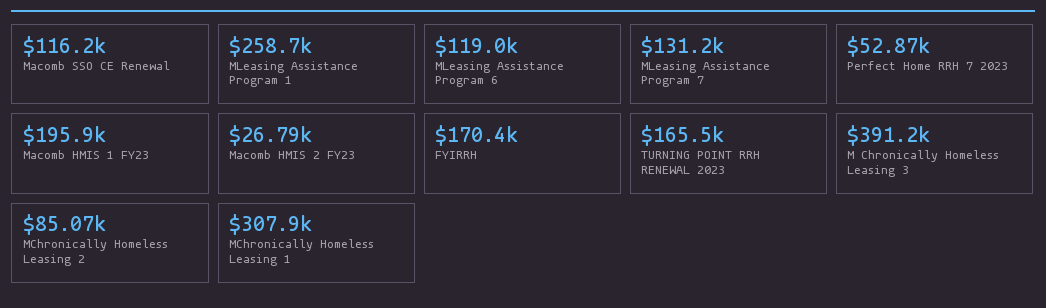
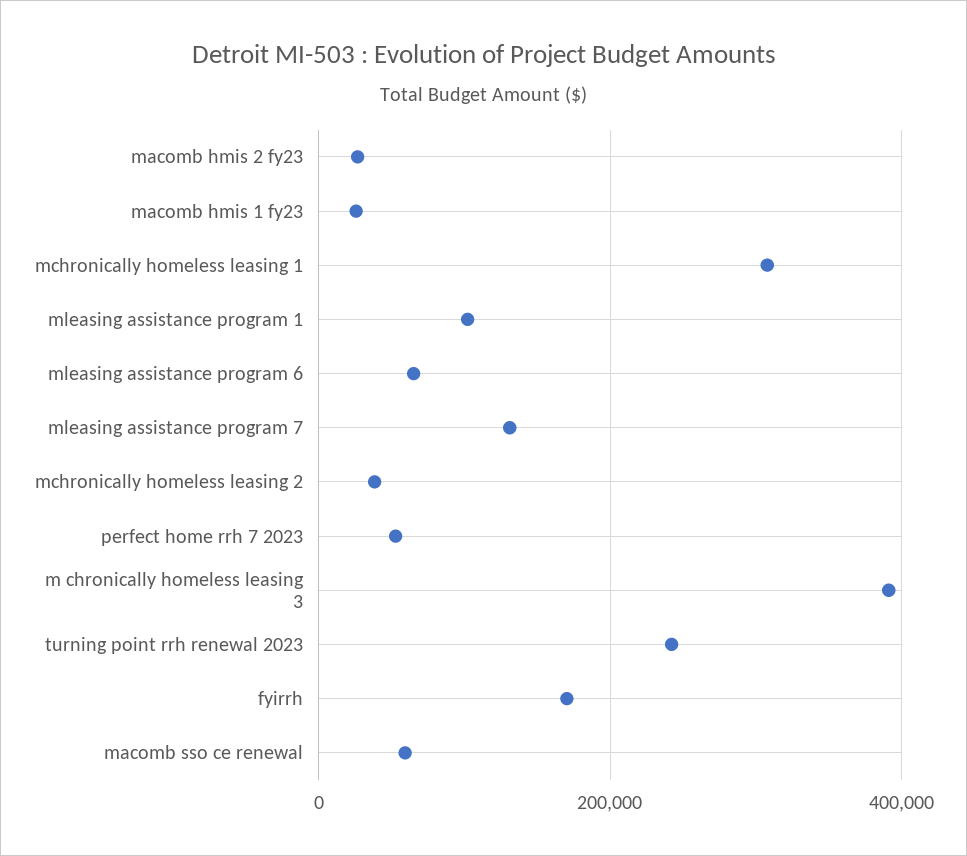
  {
-   "Macomb SSO CE Renewal": 116200,
+   "Macomb SSO CE Renewal": 60000,
-   "MLeasing Assistance Program 1": 258700,
+   "MLeasing Assistance Program 1": 100000,
-   "MLeasing Assistance Program 6": 119000,
+   "MLeasing Assistance Program 6": 60000,
    "MLeasing Assistance Program 7": 131200,
    "Perfect Home RRH 7 2023": 52870,
-   "Macomb HMIS 1 FY23": 195900,
+   "Macomb HMIS 1 FY23": 20000,
    "Macomb HMIS 2 FY23": 26790,
    "FYIRRH": 170400,
-   "TURNING POINT RRH RENEWAL 2023": 165500,
+   "TURNING POINT RRH RENEWAL 2023": 240000,
    "M Chronically Homeless Leasing 3": 391200,
-   "MChronically Homeless Leasing 2": 85070,
+   "MChronically Homeless Leasing 2": 40000,
    "MChronically Homeless Leasing 1": 307900
  }

